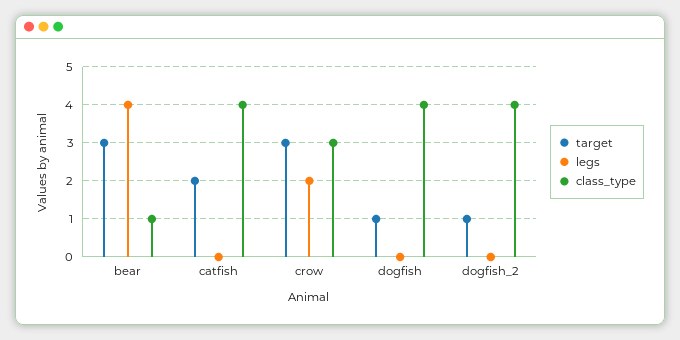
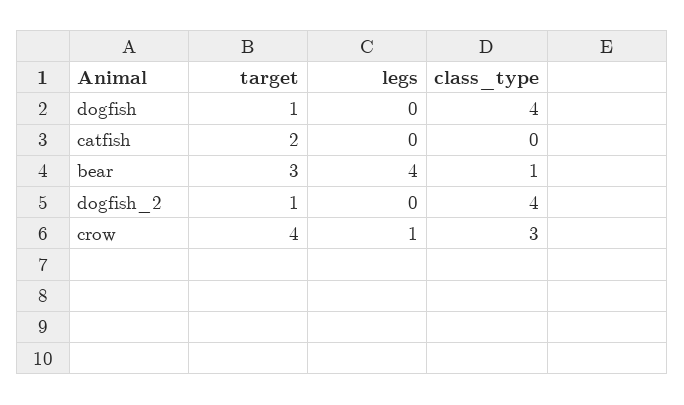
  {
    "target": {
      "bear": 3,
      "catfish": 2,
-     "crow": 3,
+     "crow": 4,
      "dogfish": 1,
      "dogfish_2": 1
    },
    "legs": {
      "bear": 4,
      "catfish": 0,
-     "crow": 2,
+     "crow": 1,
      "dogfish": 0,
      "dogfish_2": 0
    },
    "class_type": {
      "bear": 1,
-     "catfish": 4,
+     "catfish": 0,
      "crow": 3,
      "dogfish": 4,
      "dogfish_2": 4
    }
  }

